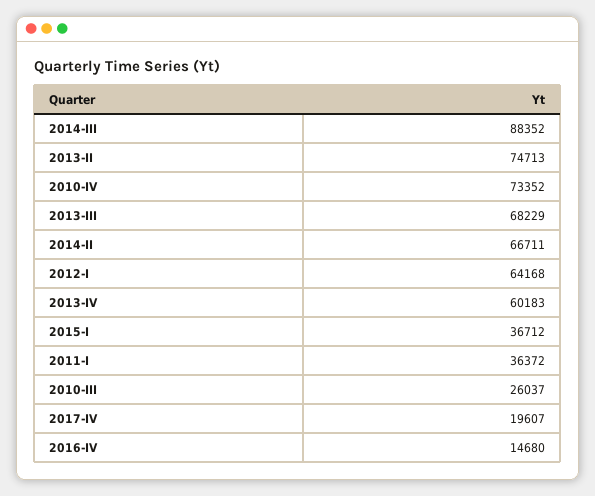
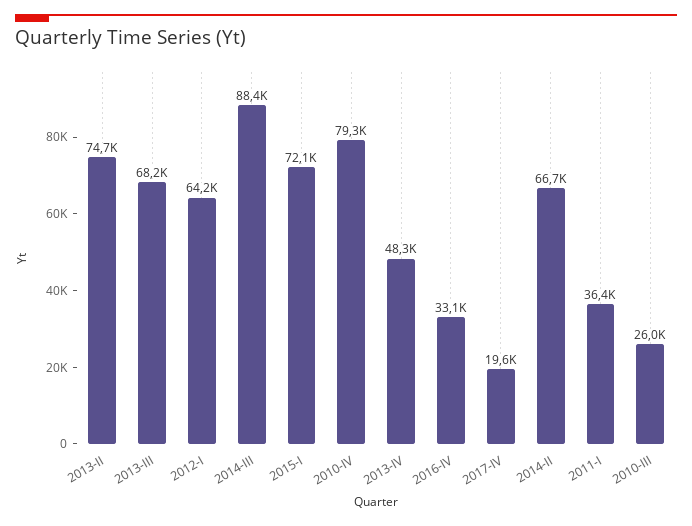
  {
    "2014-III": 88352,
    "2013-II": 74713,
-   "2010-IV": 73352,
+   "2010-IV": 79300,
    "2013-III": 68229,
    "2014-II": 66711,
    "2012-I": 64168,
-   "2013-IV": 60183,
+   "2013-IV": 48300,
-   "2015-I": 36712,
+   "2015-I": 72100,
    "2011-I": 36372,
    "2010-III": 26037,
    "2017-IV": 19607,
-   "2016-IV": 14680
+   "2016-IV": 33100
  }

